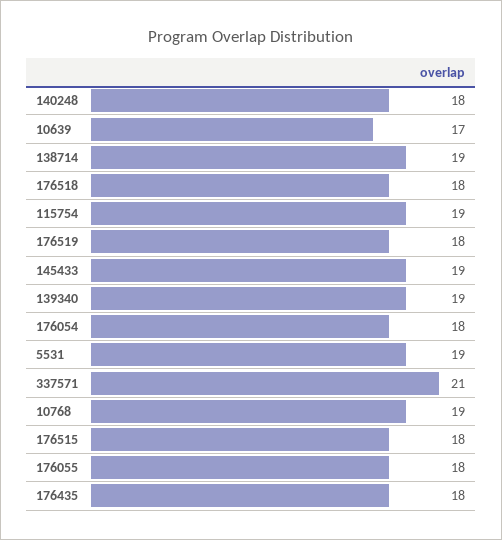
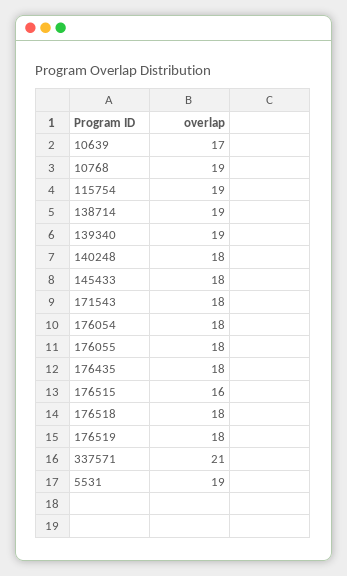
  {
    "140248": 18,
    "10639": 17,
    "138714": 19,
    "176518": 18,
    "115754": 19,
    "176519": 18,
-   "145433": 19,
+   "145433": 18,
    "139340": 19,
    "176054": 18,
    "5531": 19,
    "337571": 21,
    "10768": 19,
-   "176515": 18,
+   "176515": 16,
    "176055": 18,
-   "176435": 18
+   "176435": 18,
+   "171543": 18
  }

